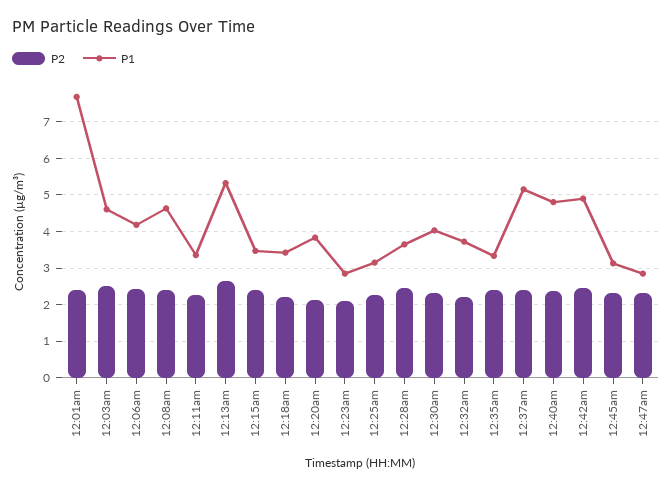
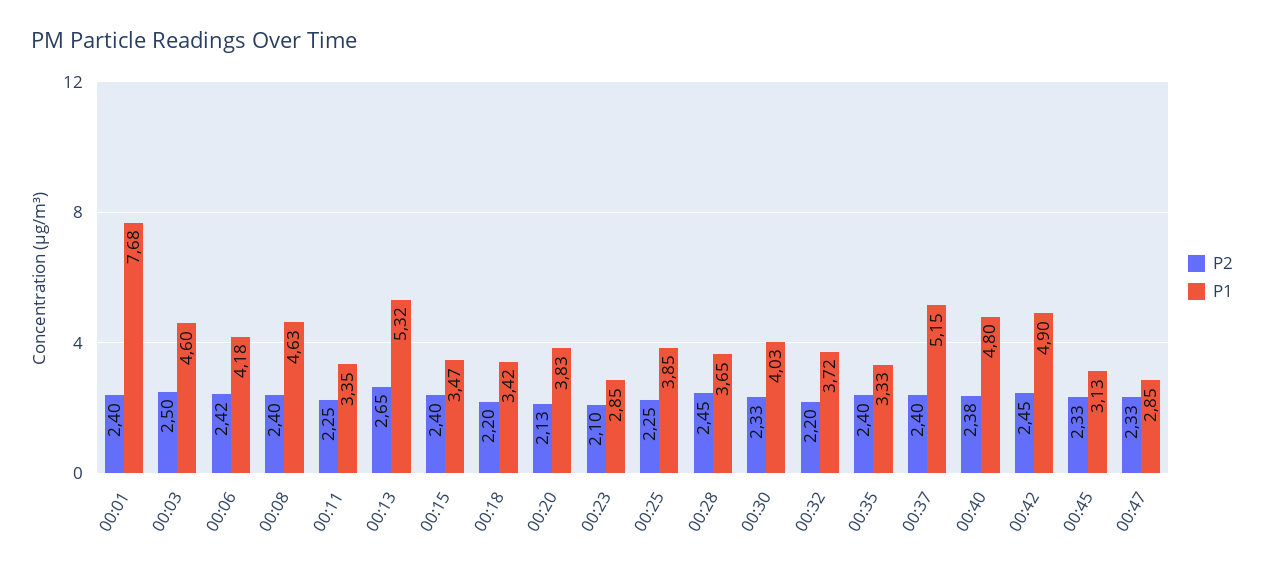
  {
    "P2": {
      "12:01am": 2.4,
      "12:03am": 2.5,
      "12:06am": 2.42,
      "12:08am": 2.4,
      "12:11am": 2.25,
      "12:13am": 2.65,
      "12:15am": 2.4,
      "12:18am": 2.2,
      "12:20am": 2.13,
      "12:23am": 2.1,
      "12:25am": 2.25,
      "12:28am": 2.45,
      "12:30am": 2.33,
      "12:32am": 2.2,
      "12:35am": 2.4,
      "12:37am": 2.4,
      "12:40am": 2.38,
      "12:42am": 2.45,
      "12:45am": 2.33,
      "12:47am": 2.33
    },
    "P1": {
      "12:01am": 7.68,
      "12:03am": 4.6,
      "12:06am": 4.18,
      "12:08am": 4.63,
      "12:11am": 3.35,
      "12:13am": 5.32,
      "12:15am": 3.47,
      "12:18am": 3.42,
      "12:20am": 3.83,
      "12:23am": 2.85,
-     "12:25am": 3.2,
+     "12:25am": 3.85,
      "12:28am": 3.65,
      "12:30am": 4.03,
      "12:32am": 3.72,
      "12:35am": 3.33,
      "12:37am": 5.15,
      "12:40am": 4.8,
      "12:42am": 4.9,
      "12:45am": 3.13,
      "12:47am": 2.85
    }
  }

